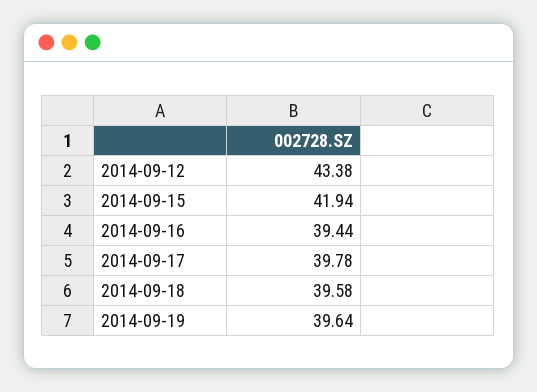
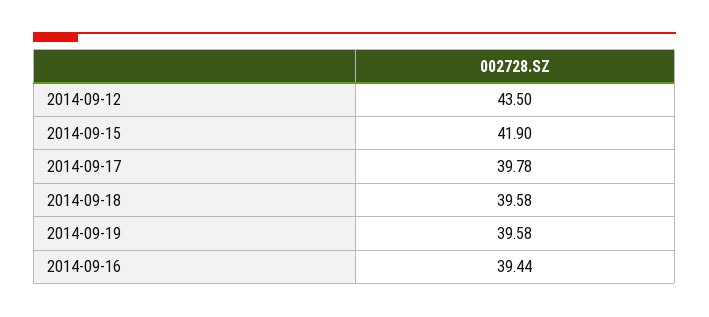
  {
-   "2014-09-12": 43.38,
+   "2014-09-12": 43.5,
-   "2014-09-15": 41.94,
+   "2014-09-15": 41.9,
    "2014-09-16": 39.44,
    "2014-09-17": 39.78,
    "2014-09-18": 39.58,
-   "2014-09-19": 39.64
+   "2014-09-19": 39.58
  }

